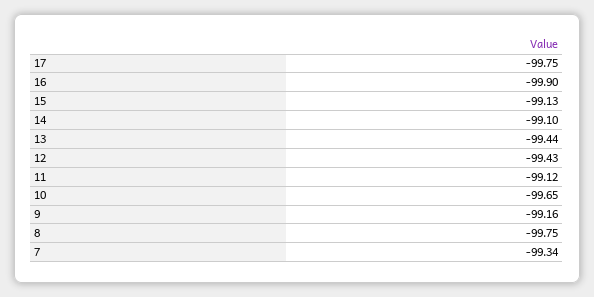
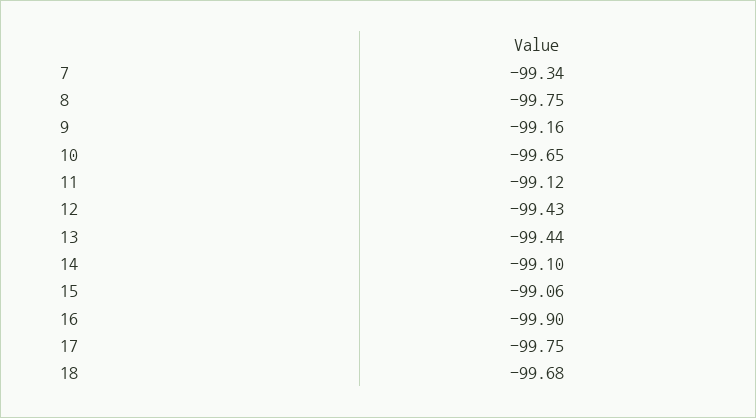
  {
    "17": -99.75,
    "16": -99.9,
-   "15": -99.13,
+   "15": -99.06,
    "14": -99.1,
    "13": -99.44,
    "12": -99.43,
    "11": -99.12,
    "10": -99.65,
    "9": -99.16,
    "8": -99.75,
-   "7": -99.34
+   "7": -99.34,
+   "18": -99.68
  }

